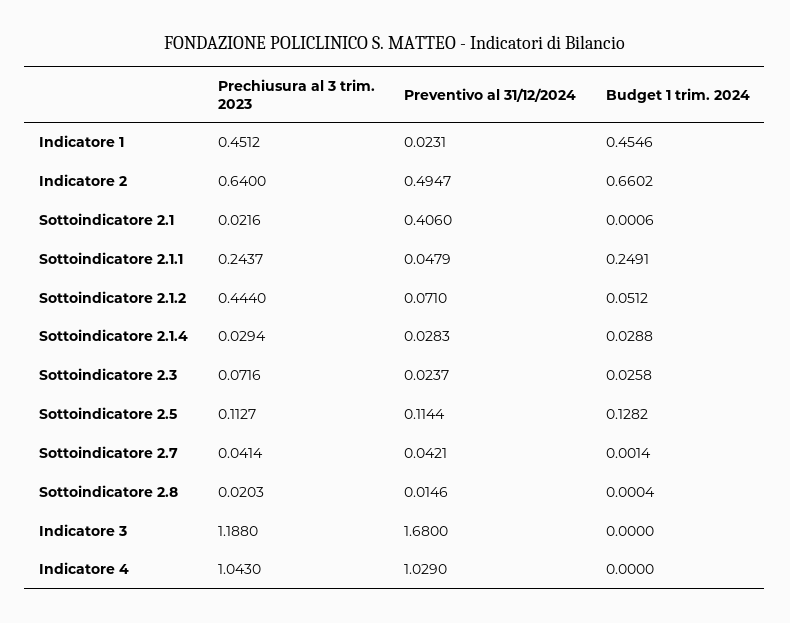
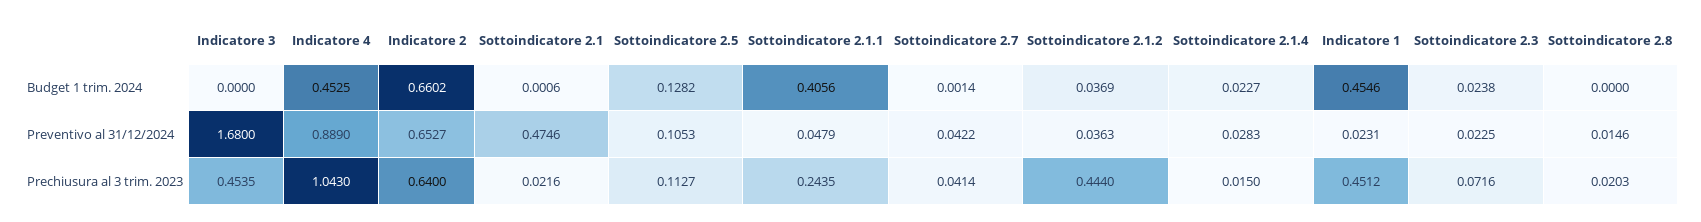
  {
    "Prechiusura al 3 trim. 2023": {
      "Indicatore 1": 0.4512,
      "Indicatore 2": 0.64,
      "Sottoindicatore 2.1": 0.0216,
-     "Sottoindicatore 2.1.1": 0.2437,
+     "Sottoindicatore 2.1.1": 0.2435,
      "Sottoindicatore 2.1.2": 0.444,
-     "Sottoindicatore 2.1.4": 0.0294,
+     "Sottoindicatore 2.1.4": 0.015,
      "Sottoindicatore 2.3": 0.0716,
      "Sottoindicatore 2.5": 0.1127,
      "Sottoindicatore 2.7": 0.0414,
      "Sottoindicatore 2.8": 0.0203,
-     "Indicatore 3": 1.188,
+     "Indicatore 3": 0.4535,
      "Indicatore 4": 1.043
    },
    "Preventivo al 31/12/2024": {
      "Indicatore 1": 0.0231,
-     "Indicatore 2": 0.4947,
+     "Indicatore 2": 0.6527,
-     "Sottoindicatore 2.1": 0.406,
+     "Sottoindicatore 2.1": 0.4746,
      "Sottoindicatore 2.1.1": 0.0479,
-     "Sottoindicatore 2.1.2": 0.071,
+     "Sottoindicatore 2.1.2": 0.0363,
      "Sottoindicatore 2.1.4": 0.0283,
-     "Sottoindicatore 2.3": 0.0237,
+     "Sottoindicatore 2.3": 0.0225,
-     "Sottoindicatore 2.5": 0.1144,
+     "Sottoindicatore 2.5": 0.1053,
-     "Sottoindicatore 2.7": 0.0421,
+     "Sottoindicatore 2.7": 0.0422,
      "Sottoindicatore 2.8": 0.0146,
      "Indicatore 3": 1.68,
-     "Indicatore 4": 1.029
+     "Indicatore 4": 0.889
    },
    "Budget 1 trim. 2024": {
      "Indicatore 1": 0.4546,
      "Indicatore 2": 0.6602,
      "Sottoindicatore 2.1": 0.0006,
-     "Sottoindicatore 2.1.1": 0.2491,
+     "Sottoindicatore 2.1.1": 0.4056,
-     "Sottoindicatore 2.1.2": 0.0512,
+     "Sottoindicatore 2.1.2": 0.0369,
-     "Sottoindicatore 2.1.4": 0.0288,
+     "Sottoindicatore 2.1.4": 0.0227,
-     "Sottoindicatore 2.3": 0.0258,
+     "Sottoindicatore 2.3": 0.0238,
      "Sottoindicatore 2.5": 0.1282,
      "Sottoindicatore 2.7": 0.0014,
-     "Sottoindicatore 2.8": 0.0004,
+     "Sottoindicatore 2.8": 0,
      "Indicatore 3": 0,
-     "Indicatore 4": 0
+     "Indicatore 4": 0.4525
    }
  }

